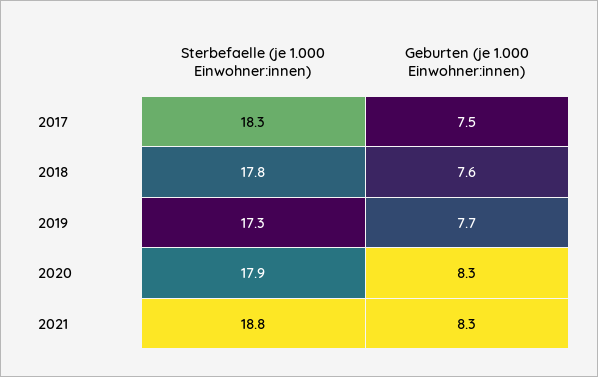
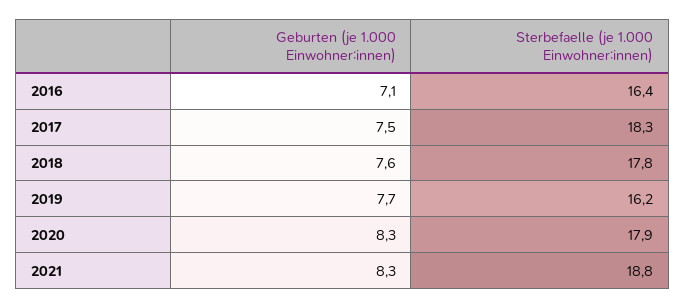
  {
    "Sterbefaelle (je 1.000 Einwohner:innen)": {
      "2017": 18.3,
      "2018": 17.8,
-     "2019": 17.3,
+     "2019": 16.2,
      "2020": 17.9,
-     "2021": 18.8
+     "2021": 18.8,
+     "2016": 16.4
    },
    "Geburten (je 1.000 Einwohner:innen)": {
      "2017": 7.5,
      "2018": 7.6,
      "2019": 7.7,
      "2020": 8.3,
-     "2021": 8.3
+     "2021": 8.3,
+     "2016": 7.1
    }
  }

